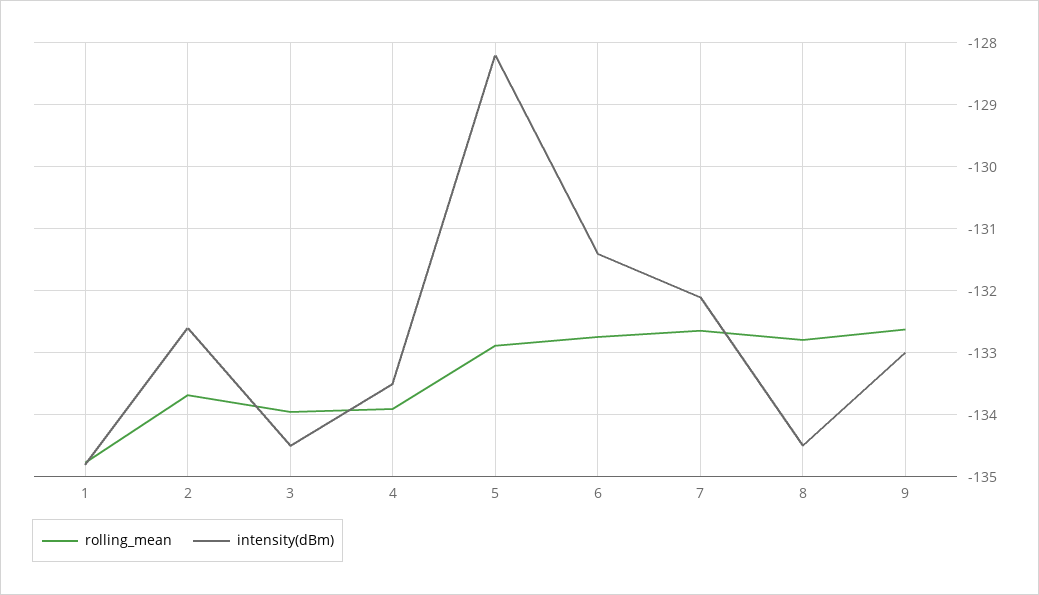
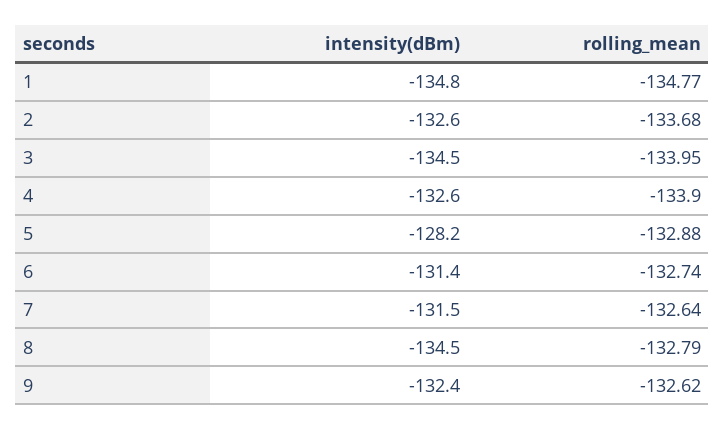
  {
    "rolling_mean": {
      "1": -134.77,
      "2": -133.68,
      "3": -133.95,
      "4": -133.9,
      "5": -132.88,
      "6": -132.74,
      "7": -132.64,
      "8": -132.79,
      "9": -132.62
    },
    "intensity(dBm)": {
      "1": -134.8,
      "2": -132.6,
      "3": -134.5,
-     "4": -133.5,
+     "4": -132.6,
      "5": -128.2,
      "6": -131.4,
-     "7": -132.1,
+     "7": -131.5,
      "8": -134.5,
-     "9": -133
+     "9": -132.4
    }
  }

